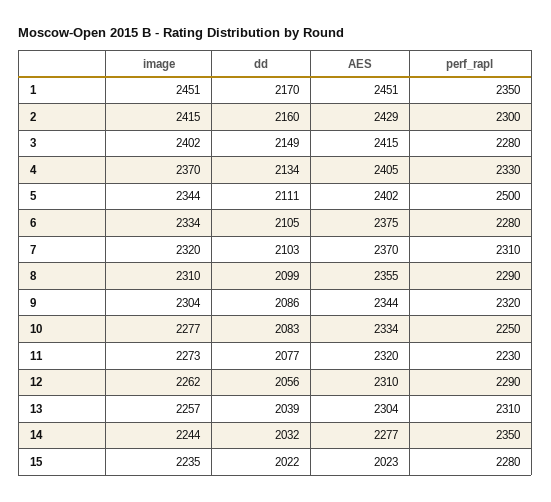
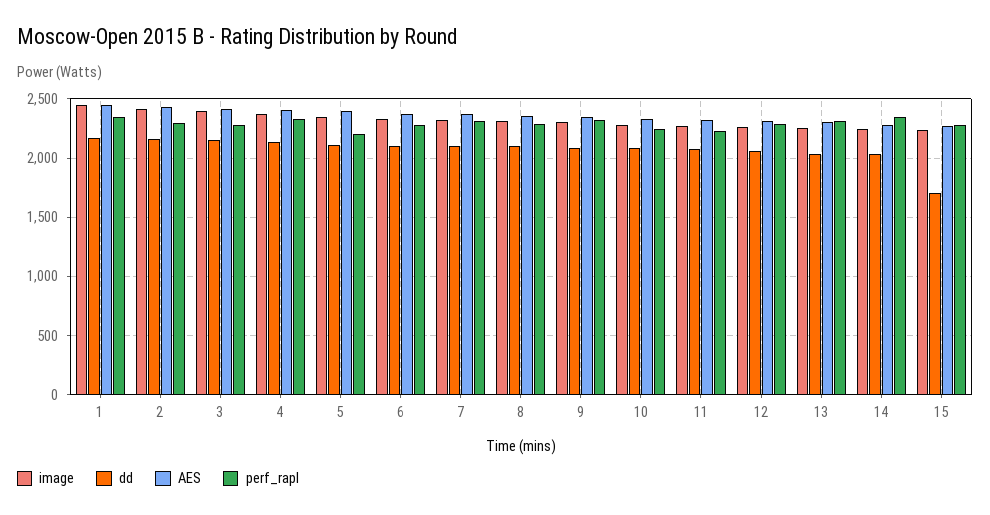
  {
    "image": {
      "1": 2451,
      "2": 2415,
      "3": 2402,
      "4": 2370,
      "5": 2344,
      "6": 2334,
      "7": 2320,
      "8": 2310,
      "9": 2304,
      "10": 2277,
      "11": 2273,
      "12": 2262,
      "13": 2257,
      "14": 2244,
      "15": 2235
    },
    "dd": {
      "1": 2170,
      "2": 2160,
      "3": 2149,
      "4": 2134,
      "5": 2111,
      "6": 2105,
      "7": 2103,
      "8": 2099,
      "9": 2086,
      "10": 2083,
      "11": 2077,
      "12": 2056,
      "13": 2039,
      "14": 2032,
-     "15": 2022
+     "15": 1700
    },
    "AES": {
      "1": 2451,
      "2": 2429,
      "3": 2415,
      "4": 2405,
      "5": 2402,
      "6": 2375,
      "7": 2370,
      "8": 2355,
      "9": 2344,
      "10": 2334,
      "11": 2320,
      "12": 2310,
      "13": 2304,
      "14": 2277,
-     "15": 2023
+     "15": 2300
    },
    "perf_rapl": {
      "1": 2350,
      "2": 2300,
      "3": 2280,
      "4": 2330,
-     "5": 2500,
+     "5": 2200,
      "6": 2280,
      "7": 2310,
      "8": 2290,
      "9": 2320,
      "10": 2250,
      "11": 2230,
      "12": 2290,
      "13": 2310,
      "14": 2350,
      "15": 2280
    }
  }

